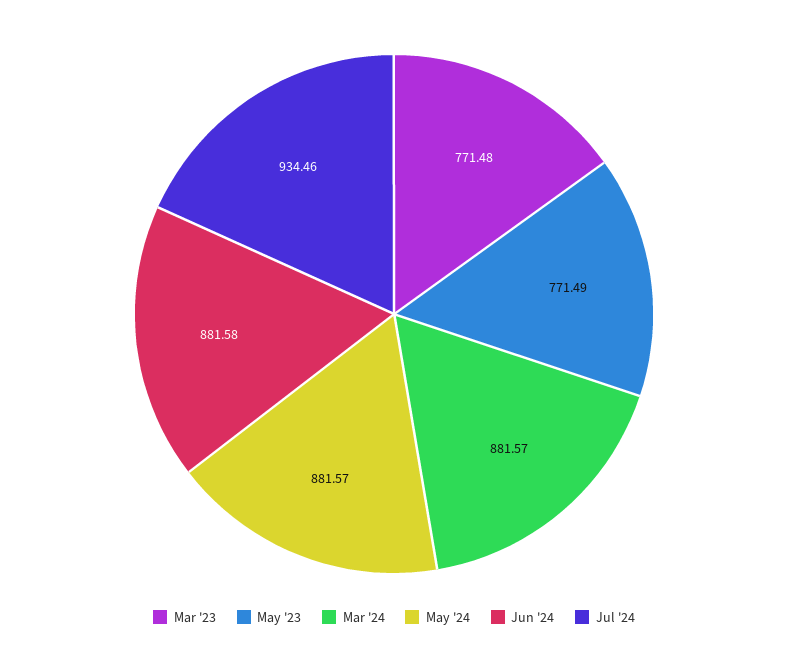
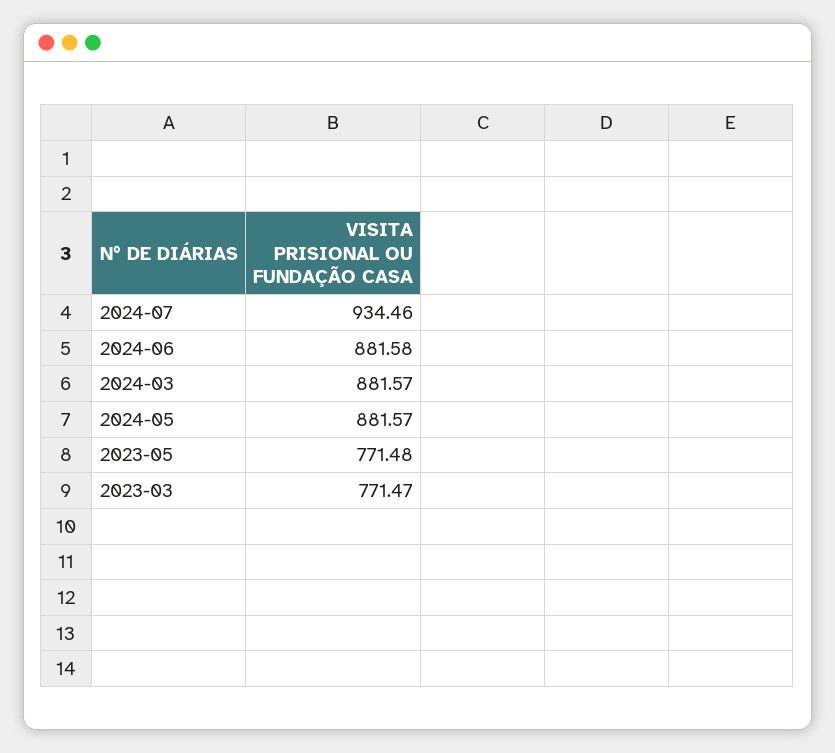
  {
-   "Mar '23": 771.48,
+   "Mar '23": 771.47,
-   "May '23": 771.49,
+   "May '23": 771.48,
    "Mar '24": 881.57,
    "May '24": 881.57,
    "Jun '24": 881.58,
    "Jul '24": 934.46
  }

